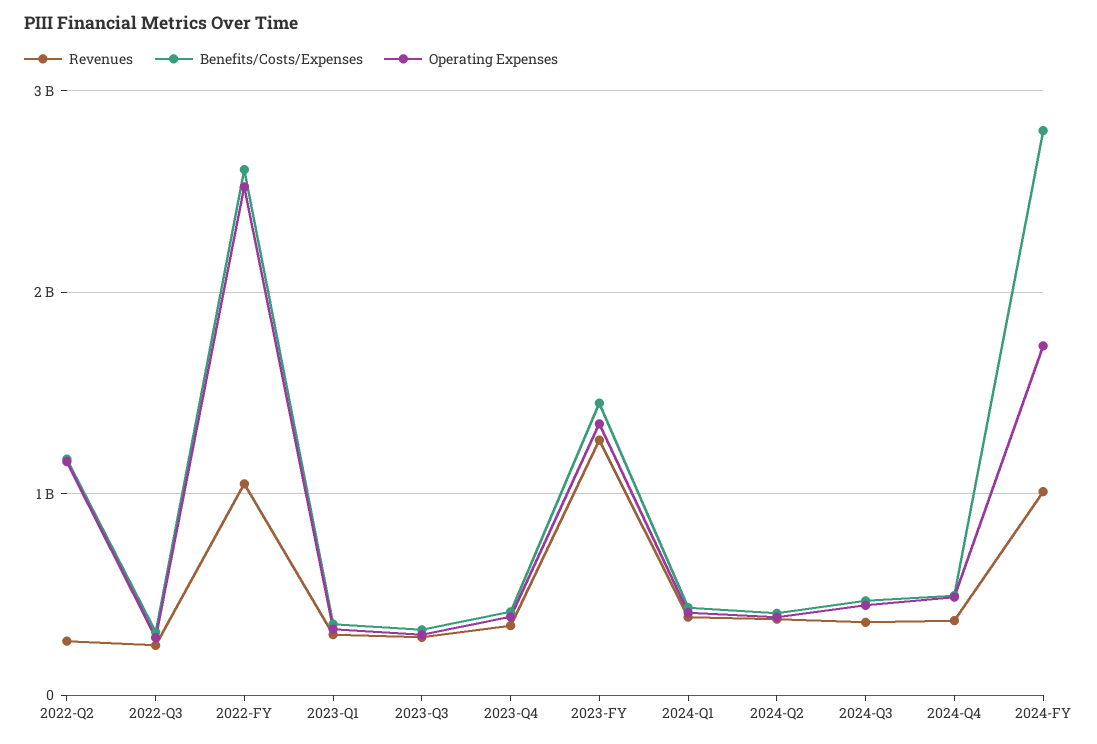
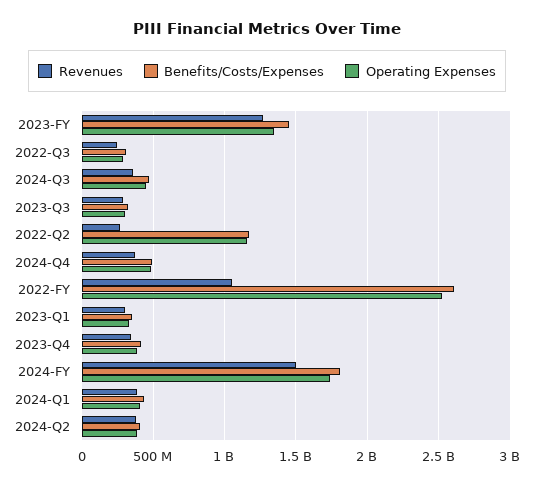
  {
    "Revenues": {
      "2022-Q2": 250000000,
      "2022-Q3": 250000000,
      "2022-FY": 1050000000,
      "2023-Q1": 300000000,
      "2023-Q3": 300000000,
      "2023-Q4": 350000000,
      "2023-FY": 1250000000,
      "2024-Q1": 400000000,
      "2024-Q2": 400000000,
      "2024-Q3": 350000000,
      "2024-Q4": 350000000,
-     "2024-FY": 1000000000
+     "2024-FY": 1500000000
    },
    "Benefits/Costs/Expenses": {
      "2022-Q2": 1150000000,
      "2022-Q3": 300000000,
      "2022-FY": 2600000000,
      "2023-Q1": 350000000,
      "2023-Q3": 350000000,
      "2023-Q4": 400000000,
      "2023-FY": 1450000000,
      "2024-Q1": 450000000,
      "2024-Q2": 400000000,
      "2024-Q3": 450000000,
      "2024-Q4": 500000000,
-     "2024-FY": 2800000000
+     "2024-FY": 1800000000
    },
    "Operating Expenses": {
      "2022-Q2": 1150000000,
      "2022-Q3": 300000000,
      "2022-FY": 2500000000,
      "2023-Q1": 350000000,
      "2023-Q3": 300000000,
      "2023-Q4": 400000000,
      "2023-FY": 1350000000,
      "2024-Q1": 400000000,
      "2024-Q2": 400000000,
      "2024-Q3": 450000000,
      "2024-Q4": 500000000,
      "2024-FY": 1750000000
    }
  }

